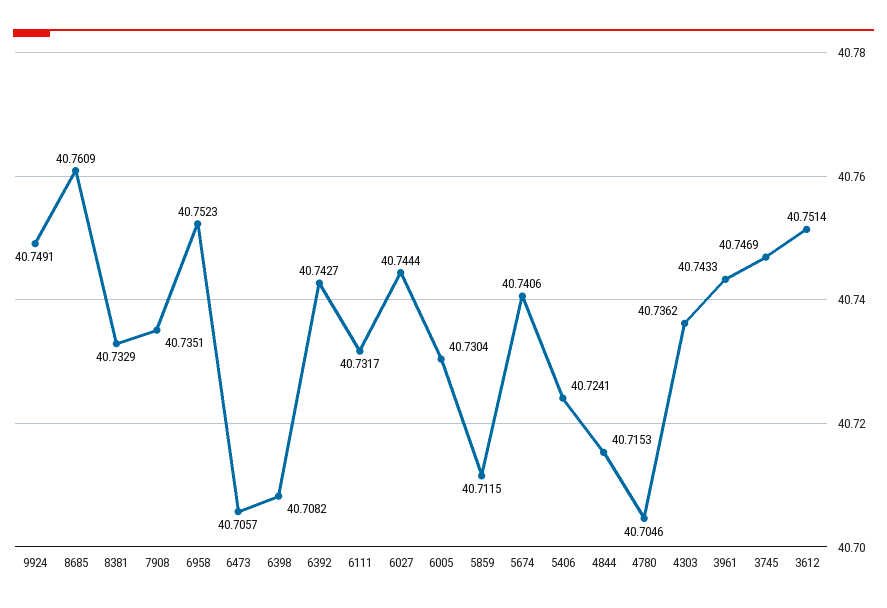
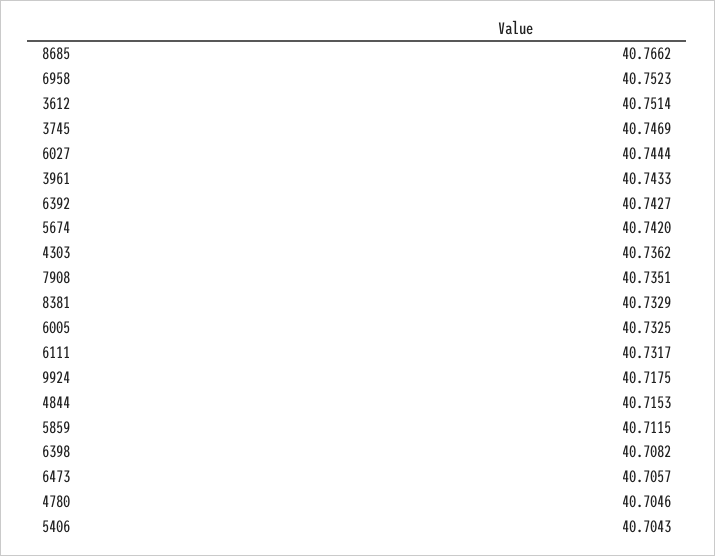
  {
-   "9924": 40.7491,
+   "9924": 40.7175,
-   "8685": 40.7609,
+   "8685": 40.7662,
    "8381": 40.7329,
    "7908": 40.7351,
    "6958": 40.7523,
    "6473": 40.7057,
    "6398": 40.7082,
    "6392": 40.7427,
    "6111": 40.7317,
    "6027": 40.7444,
-   "6005": 40.7304,
+   "6005": 40.7325,
    "5859": 40.7115,
-   "5674": 40.7406,
+   "5674": 40.742,
-   "5406": 40.7241,
+   "5406": 40.7043,
    "4844": 40.7153,
    "4780": 40.7046,
    "4303": 40.7362,
    "3961": 40.7433,
    "3745": 40.7469,
    "3612": 40.7514
  }

